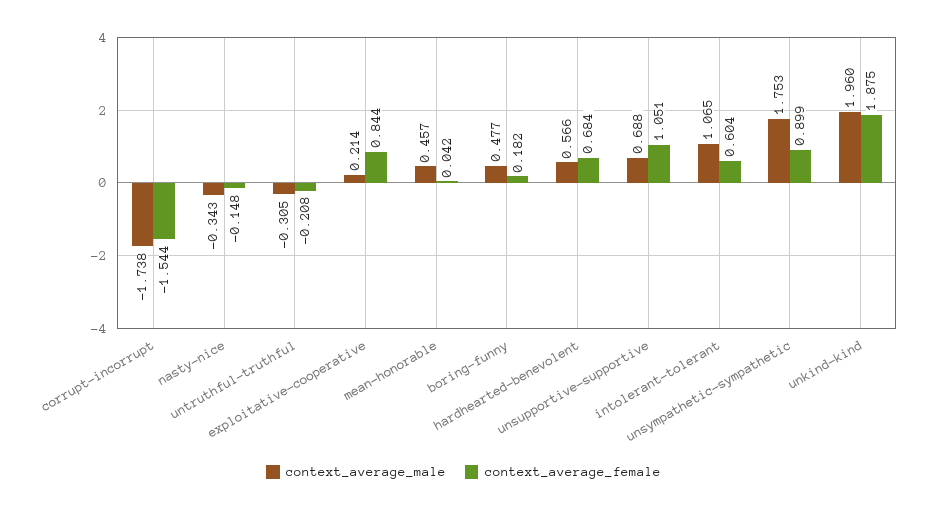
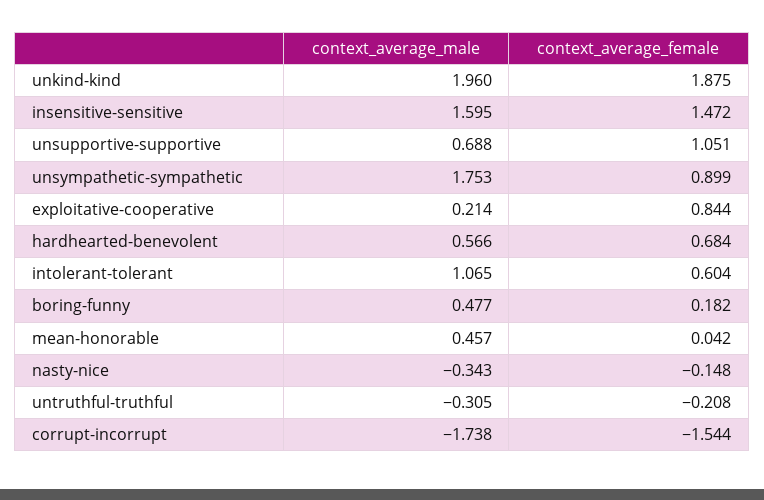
  {
    "context_average_male": {
      "corrupt-incorrupt": -1.738,
      "nasty-nice": -0.343,
      "untruthful-truthful": -0.305,
      "exploitative-cooperative": 0.214,
      "mean-honorable": 0.457,
      "boring-funny": 0.477,
      "hardhearted-benevolent": 0.566,
      "unsupportive-supportive": 0.688,
      "intolerant-tolerant": 1.065,
      "unsympathetic-sympathetic": 1.753,
-     "unkind-kind": 1.96
+     "unkind-kind": 1.96,
+     "insensitive-sensitive": 1.595
    },
    "context_average_female": {
      "corrupt-incorrupt": -1.544,
      "nasty-nice": -0.148,
      "untruthful-truthful": -0.208,
      "exploitative-cooperative": 0.844,
      "mean-honorable": 0.042,
      "boring-funny": 0.182,
      "hardhearted-benevolent": 0.684,
      "unsupportive-supportive": 1.051,
      "intolerant-tolerant": 0.604,
      "unsympathetic-sympathetic": 0.899,
-     "unkind-kind": 1.875
+     "unkind-kind": 1.875,
+     "insensitive-sensitive": 1.472
    }
  }

